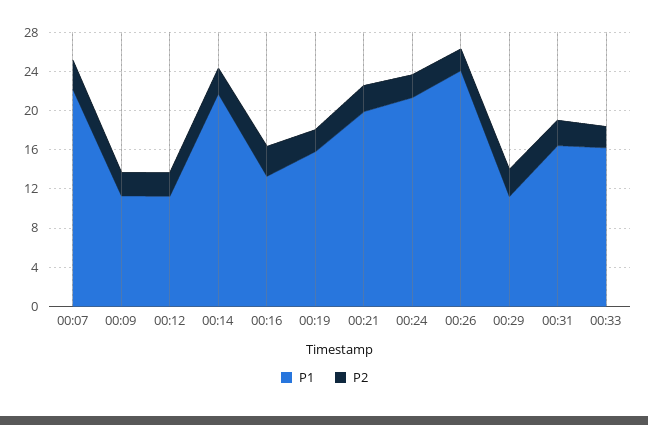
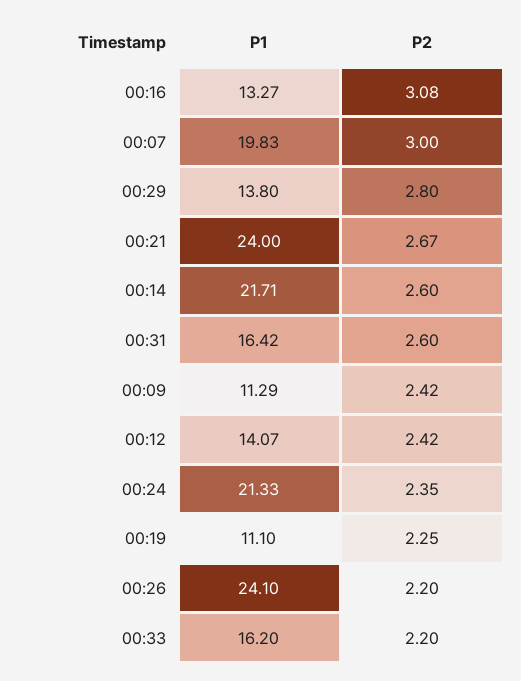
  {
    "P1": {
-     "00:07": 22,
+     "00:07": 19.83,
      "00:09": 11.29,
-     "00:12": 11,
+     "00:12": 14.07,
      "00:14": 21.71,
      "00:16": 13.27,
-     "00:19": 16,
+     "00:19": 11.1,
-     "00:21": 20,
+     "00:21": 24,
      "00:24": 21.33,
      "00:26": 24.1,
-     "00:29": 11,
+     "00:29": 13.8,
      "00:31": 16.42,
      "00:33": 16.2
    },
    "P2": {
      "00:07": 3,
      "00:09": 2.42,
      "00:12": 2.42,
      "00:14": 2.6,
      "00:16": 3.08,
      "00:19": 2.25,
      "00:21": 2.67,
      "00:24": 2.35,
      "00:26": 2.2,
      "00:29": 2.8,
      "00:31": 2.6,
      "00:33": 2.2
    }
  }

